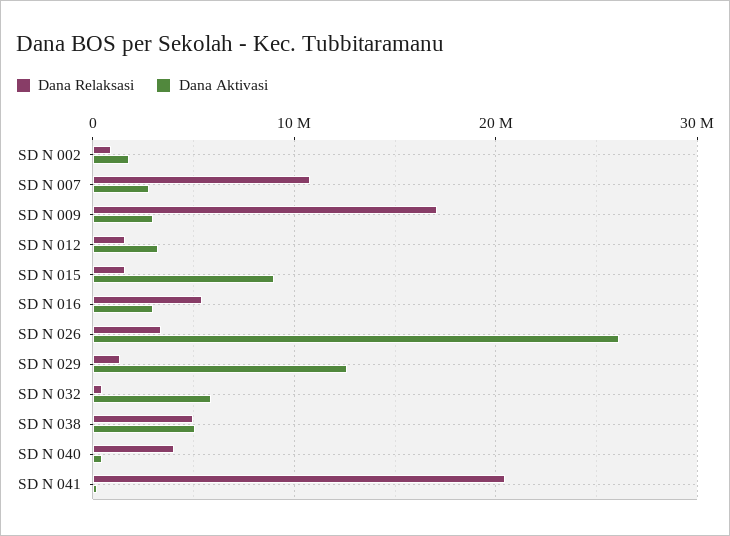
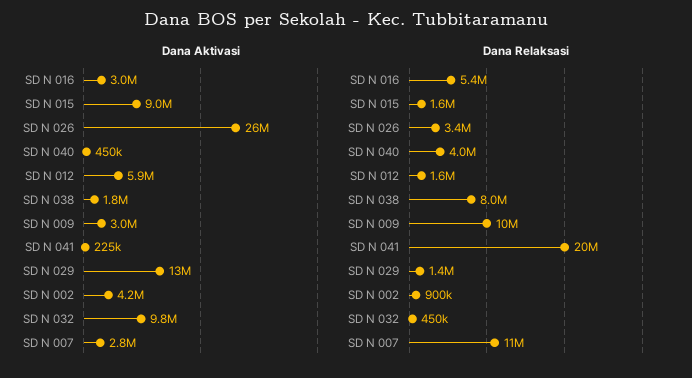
  {
    "Dana Relaksasi": {
      "SD N 002": 900000,
      "SD N 007": 11000000,
-     "SD N 009": 17000000,
+     "SD N 009": 10000000,
      "SD N 012": 1600000,
      "SD N 015": 1600000,
      "SD N 016": 5400000,
      "SD N 026": 3400000,
      "SD N 029": 1400000,
      "SD N 032": 450000,
-     "SD N 038": 5000000,
+     "SD N 038": 8000000,
      "SD N 040": 4000000,
      "SD N 041": 20000000
    },
    "Dana Aktivasi": {
-     "SD N 002": 2000000,
+     "SD N 002": 4200000,
      "SD N 007": 2800000,
      "SD N 009": 3000000,
-     "SD N 012": 3000000,
+     "SD N 012": 5900000,
      "SD N 015": 9000000,
      "SD N 016": 3000000,
      "SD N 026": 26000000,
      "SD N 029": 13000000,
-     "SD N 032": 6000000,
+     "SD N 032": 9800000,
-     "SD N 038": 5000000,
+     "SD N 038": 1800000,
      "SD N 040": 450000,
      "SD N 041": 225000
    }
  }

